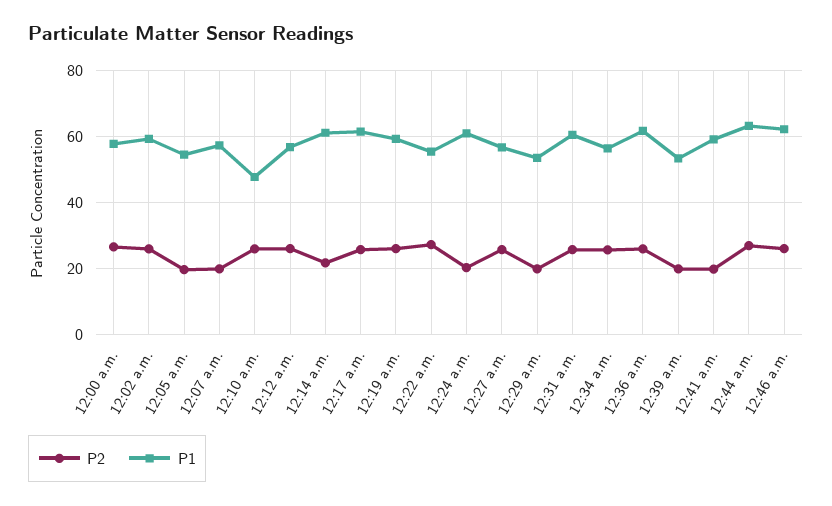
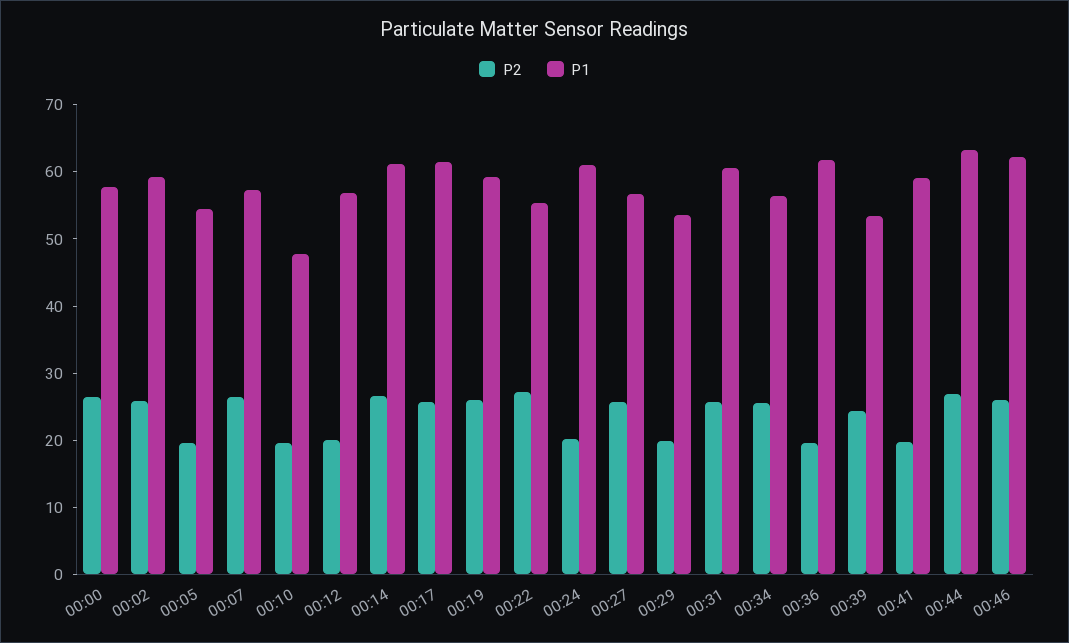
  {
    "P2": {
      "12:00 a.m.": 26,
      "12:02 a.m.": 26,
      "12:05 a.m.": 20,
-     "12:07 a.m.": 20,
+     "12:07 a.m.": 26,
-     "12:10 a.m.": 26,
+     "12:10 a.m.": 20,
-     "12:12 a.m.": 26,
+     "12:12 a.m.": 20,
-     "12:14 a.m.": 22,
+     "12:14 a.m.": 26,
      "12:17 a.m.": 26,
      "12:19 a.m.": 26,
      "12:22 a.m.": 28,
      "12:24 a.m.": 20,
      "12:27 a.m.": 26,
      "12:29 a.m.": 20,
      "12:31 a.m.": 26,
      "12:34 a.m.": 26,
-     "12:36 a.m.": 26,
+     "12:36 a.m.": 20,
-     "12:39 a.m.": 20,
+     "12:39 a.m.": 24,
      "12:41 a.m.": 20,
      "12:44 a.m.": 26,
      "12:46 a.m.": 26
    },
    "P1": {
      "12:00 a.m.": 58,
      "12:02 a.m.": 60,
      "12:05 a.m.": 54,
      "12:07 a.m.": 58,
      "12:10 a.m.": 48,
      "12:12 a.m.": 56,
      "12:14 a.m.": 62,
      "12:17 a.m.": 62,
      "12:19 a.m.": 60,
      "12:22 a.m.": 56,
      "12:24 a.m.": 60,
      "12:27 a.m.": 56,
      "12:29 a.m.": 54,
      "12:31 a.m.": 60,
      "12:34 a.m.": 56,
      "12:36 a.m.": 62,
      "12:39 a.m.": 54,
      "12:41 a.m.": 60,
      "12:44 a.m.": 64,
      "12:46 a.m.": 62
    }
  }

